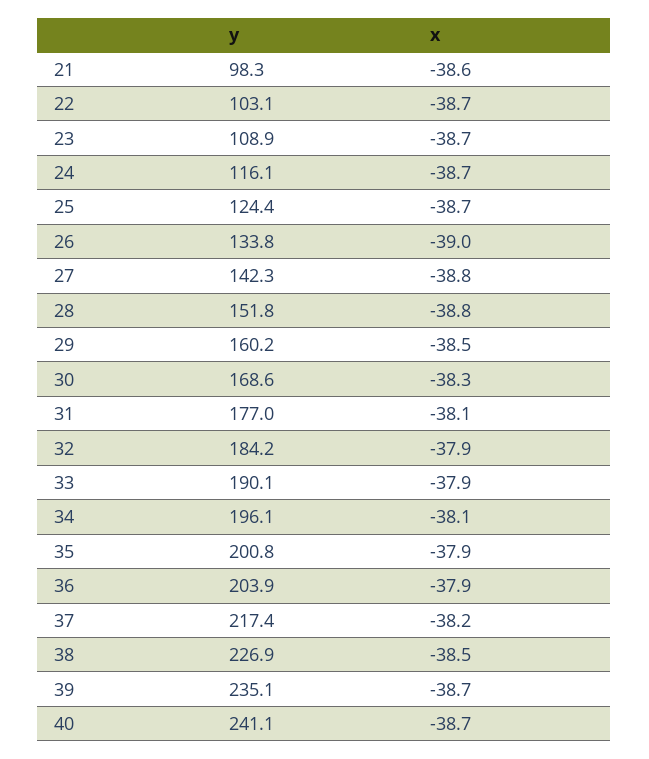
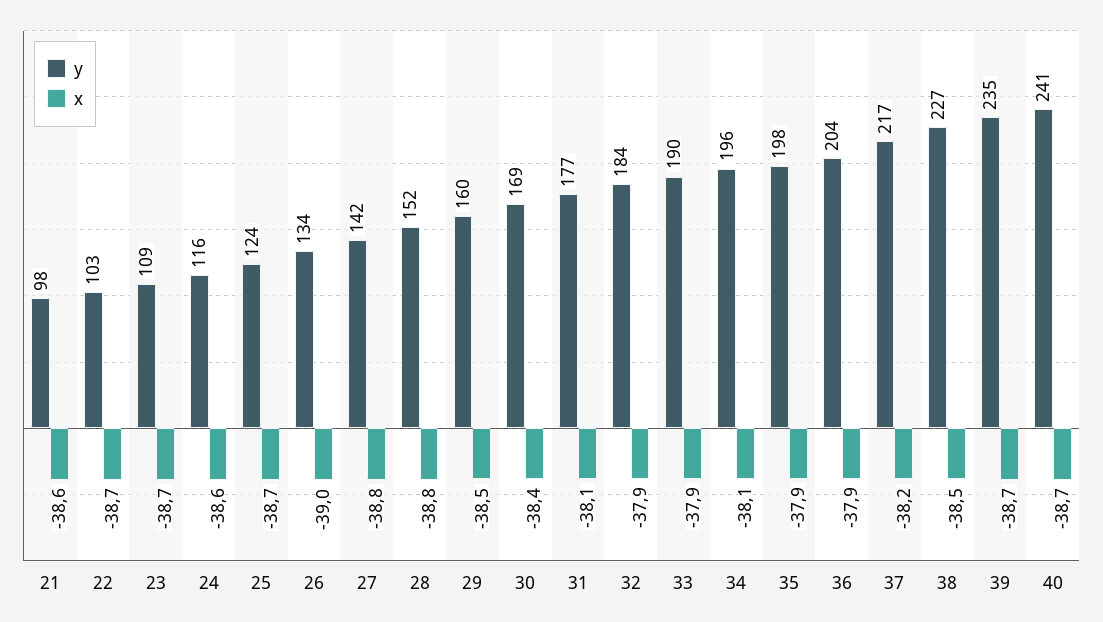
  {
    "y": {
      "21": 98.3,
      "22": 103.1,
      "23": 108.9,
      "24": 116.1,
      "25": 124.4,
      "26": 133.8,
      "27": 142.3,
      "28": 151.8,
      "29": 160.2,
      "30": 168.6,
      "31": 177,
      "32": 184.2,
      "33": 190.1,
      "34": 196.1,
-     "35": 200.8,
+     "35": 198,
      "36": 203.9,
      "37": 217.4,
      "38": 226.9,
      "39": 235.1,
      "40": 241.1
    },
    "x": {
      "21": -38.6,
      "22": -38.7,
      "23": -38.7,
-     "24": -38.7,
+     "24": -38.6,
      "25": -38.7,
      "26": -39,
      "27": -38.8,
      "28": -38.8,
      "29": -38.5,
-     "30": -38.3,
+     "30": -38.4,
      "31": -38.1,
      "32": -37.9,
      "33": -37.9,
      "34": -38.1,
      "35": -37.9,
      "36": -37.9,
      "37": -38.2,
      "38": -38.5,
      "39": -38.7,
      "40": -38.7
    }
  }

